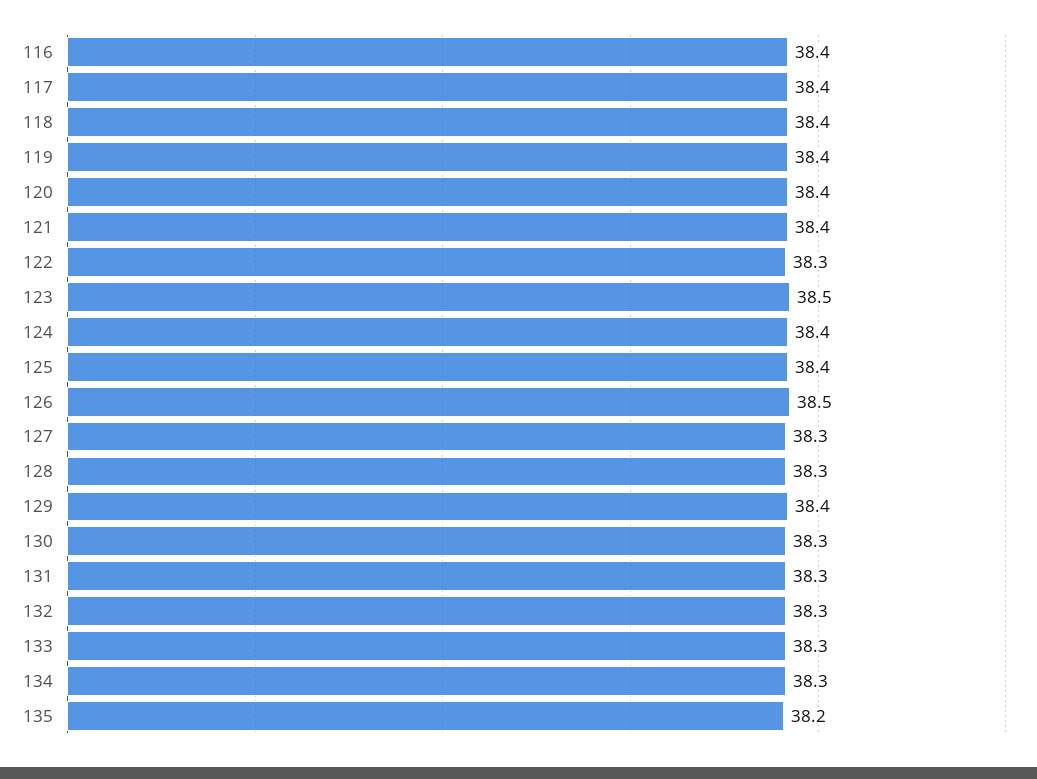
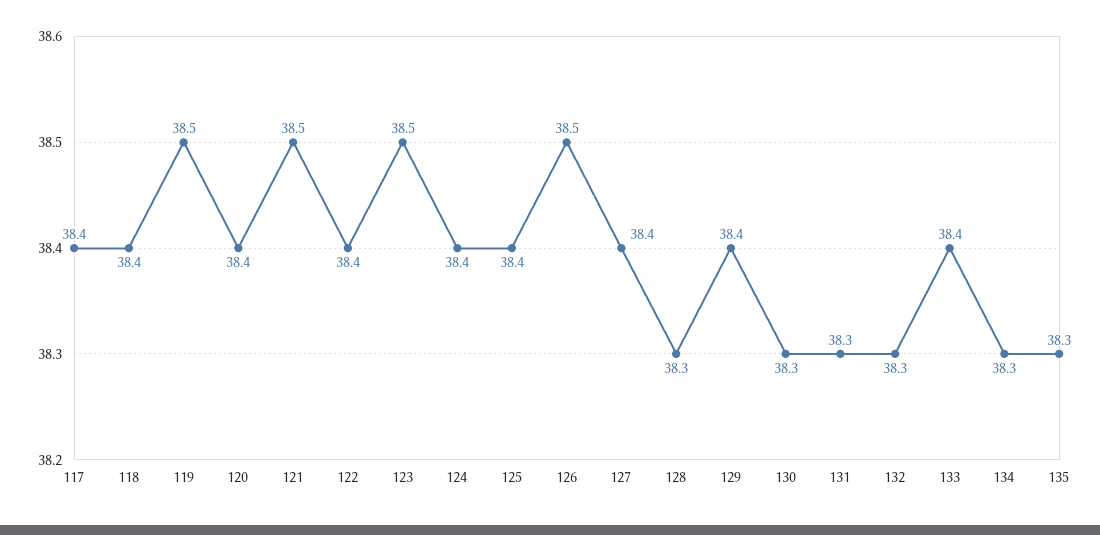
  {
-   "116": 38.4,
    "117": 38.4,
    "118": 38.4,
-   "119": 38.4,
+   "119": 38.5,
    "120": 38.4,
-   "121": 38.4,
+   "121": 38.5,
-   "122": 38.3,
+   "122": 38.4,
    "123": 38.5,
    "124": 38.4,
    "125": 38.4,
    "126": 38.5,
-   "127": 38.3,
+   "127": 38.4,
    "128": 38.3,
    "129": 38.4,
    "130": 38.3,
    "131": 38.3,
    "132": 38.3,
-   "133": 38.3,
+   "133": 38.4,
    "134": 38.3,
-   "135": 38.2
+   "135": 38.3
  }

